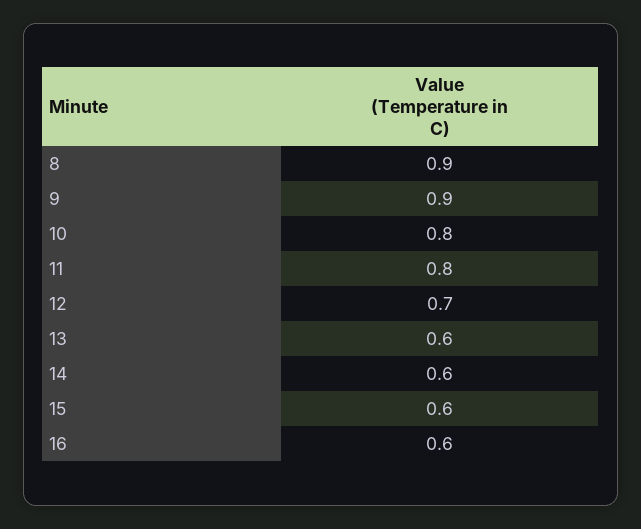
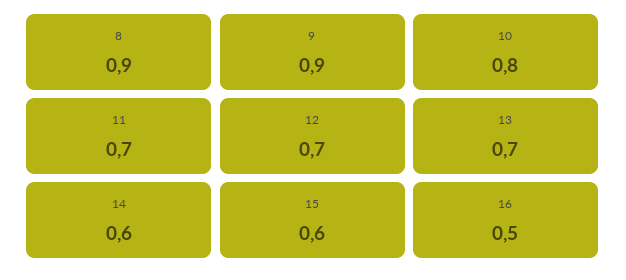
  {
    "8": 0.9,
    "9": 0.9,
    "10": 0.8,
-   "11": 0.8,
+   "11": 0.7,
    "12": 0.7,
-   "13": 0.6,
+   "13": 0.7,
    "14": 0.6,
    "15": 0.6,
-   "16": 0.6
+   "16": 0.5
  }

